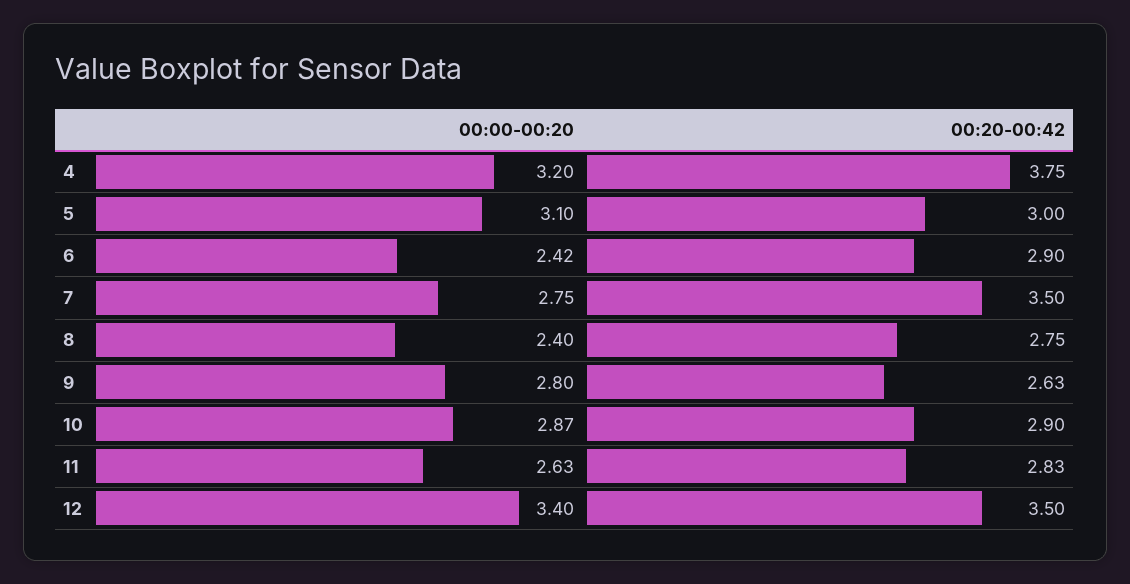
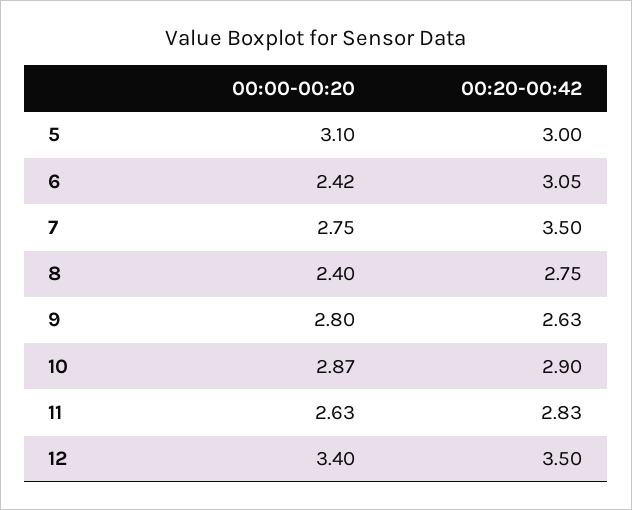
  {
    "00:00-00:20": {
-     "4": 3.2,
      "5": 3.1,
      "6": 2.42,
      "7": 2.75,
      "8": 2.4,
      "9": 2.8,
      "10": 2.87,
      "11": 2.63,
      "12": 3.4
    },
    "00:20-00:42": {
-     "4": 3.75,
      "5": 3,
-     "6": 2.9,
+     "6": 3.05,
      "7": 3.5,
      "8": 2.75,
      "9": 2.63,
      "10": 2.9,
      "11": 2.83,
      "12": 3.5
    }
  }

